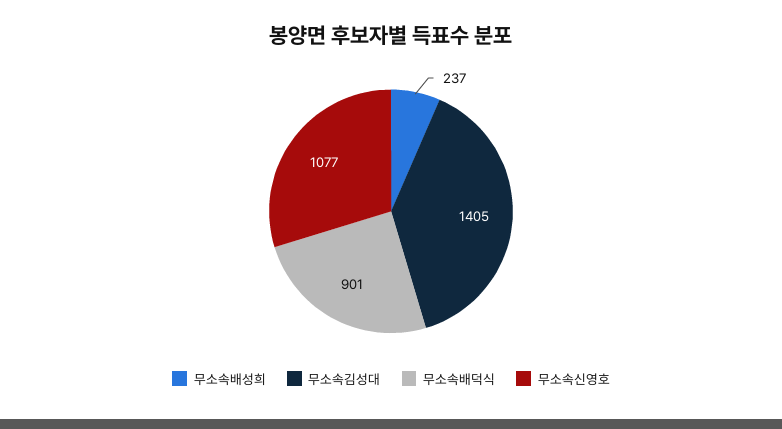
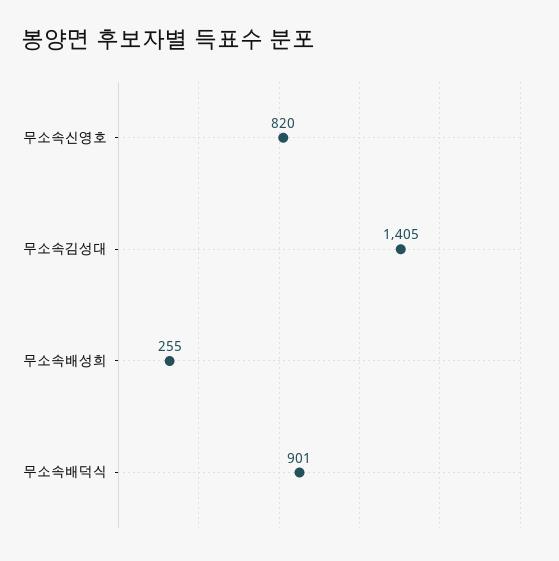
  {
-   "무소속배성희": 237,
+   "무소속배성희": 255,
    "무소속김성대": 1405,
    "무소속배덕식": 901,
-   "무소속신영호": 1077
+   "무소속신영호": 820
  }

